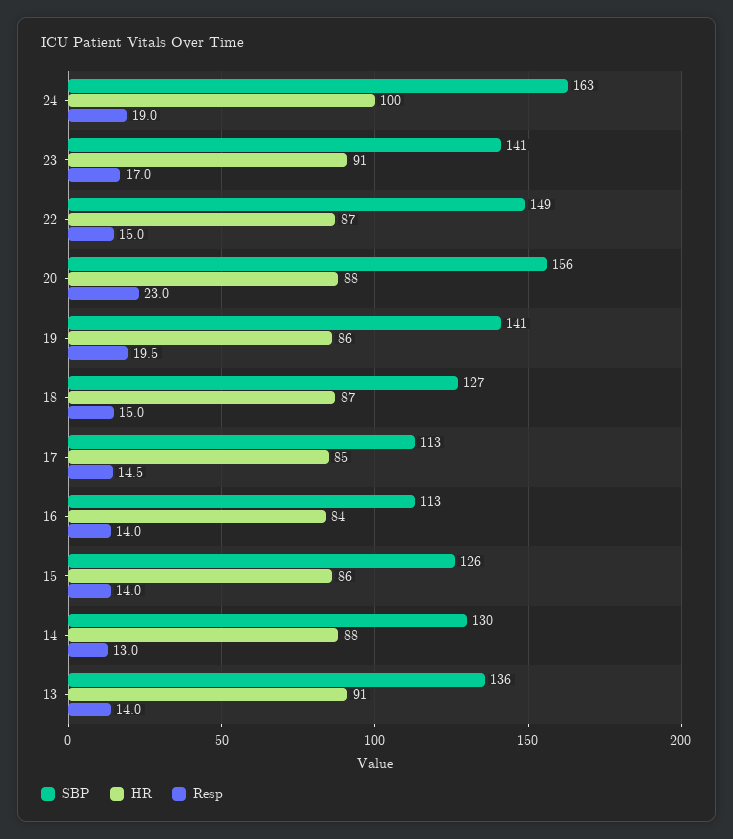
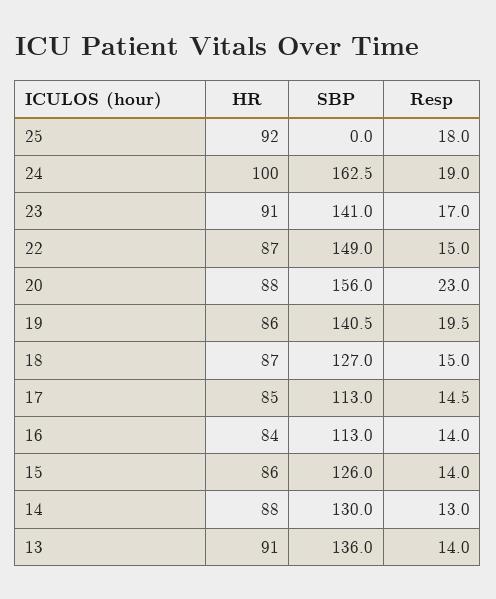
  {
    "SBP": {
      "24": 162.5,
      "23": 141,
      "22": 149,
      "20": 156,
      "19": 140.5,
      "18": 127,
      "17": 113,
      "16": 113,
      "15": 126,
      "14": 130,
-     "13": 136
+     "13": 136,
+     "25": 0
    },
    "HR": {
      "24": 100,
      "23": 91,
      "22": 87,
      "20": 88,
      "19": 86,
      "18": 87,
      "17": 85,
      "16": 84,
      "15": 86,
      "14": 88,
-     "13": 91
+     "13": 91,
+     "25": 92
    },
    "Resp": {
      "24": 19,
      "23": 17,
      "22": 15,
      "20": 23,
      "19": 19.5,
      "18": 15,
      "17": 14.5,
      "16": 14,
      "15": 14,
      "14": 13,
-     "13": 14
+     "13": 14,
+     "25": 18
    }
  }

